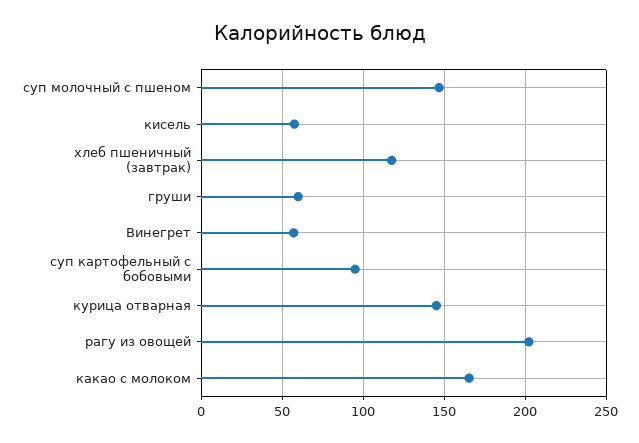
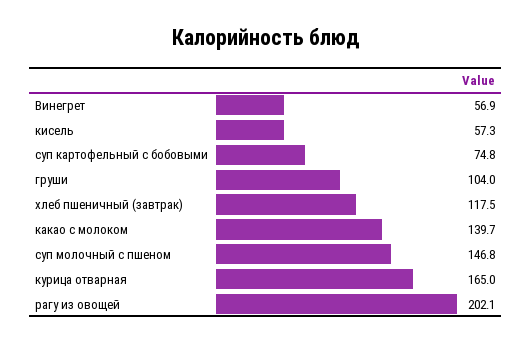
  {
    "суп молочный с пшеном": 146.8,
    "кисель": 57.3,
    "хлеб пшеничный (завтрак)": 117.5,
-   "груши": 60,
+   "груши": 104,
    "Винегрет": 56.9,
-   "суп картофельный с бобовыми": 95,
+   "суп картофельный с бобовыми": 74.8,
-   "курица отварная": 145,
+   "курица отварная": 165,
    "рагу из овощей": 202.1,
-   "какао с молоком": 165
+   "какао с молоком": 139.7
  }

